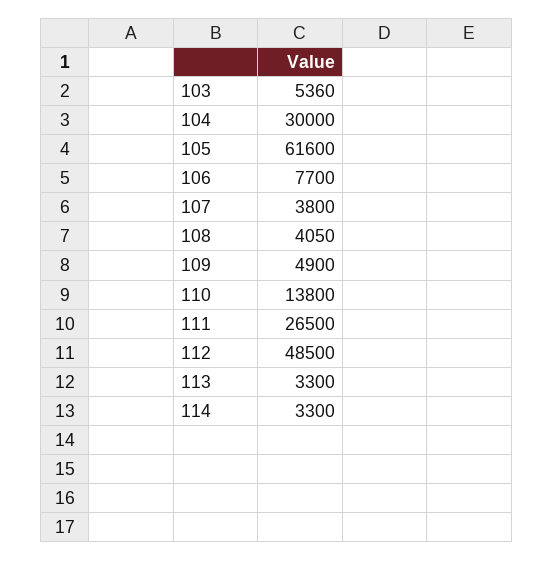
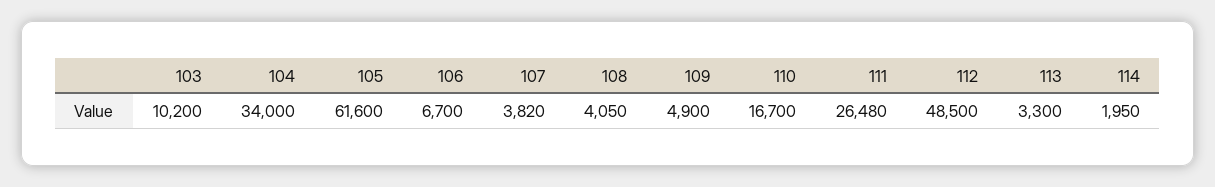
  {
-   "103": 5360,
+   "103": 10200,
-   "104": 30000,
+   "104": 34000,
    "105": 61600,
-   "106": 7700,
+   "106": 6700,
-   "107": 3800,
+   "107": 3820,
    "108": 4050,
    "109": 4900,
-   "110": 13800,
+   "110": 16700,
-   "111": 26500,
+   "111": 26480,
    "112": 48500,
    "113": 3300,
-   "114": 3300
+   "114": 1950
  }

